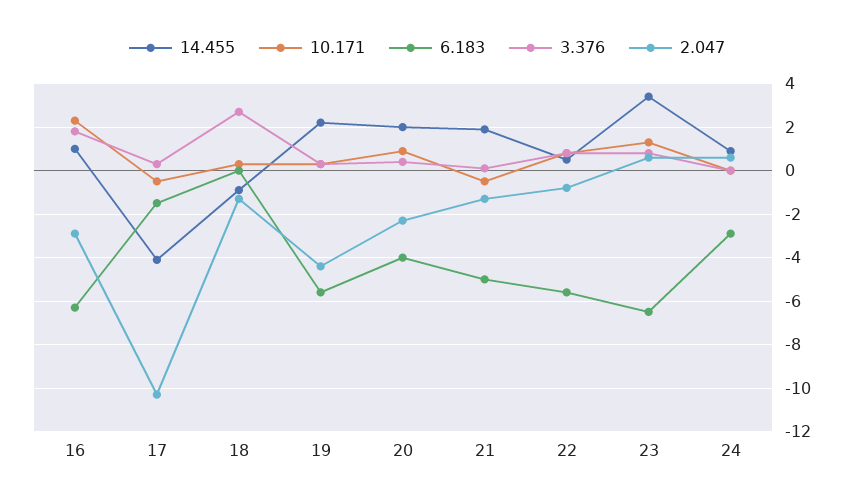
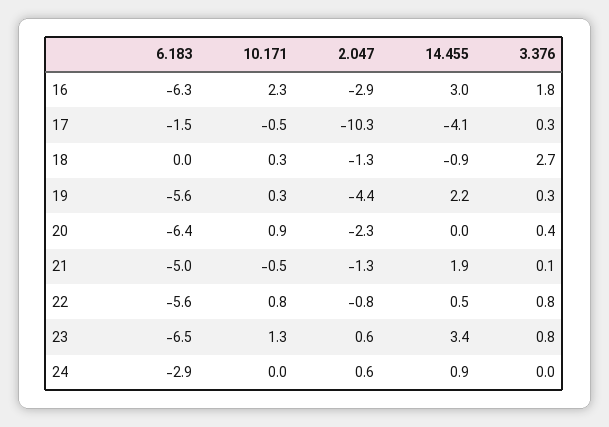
  {
    "14.455": {
-     "16": 1,
+     "16": 3,
      "17": -4.1,
      "18": -0.9,
      "19": 2.2,
-     "20": 2,
+     "20": 0,
      "21": 1.9,
      "22": 0.5,
      "23": 3.4,
      "24": 0.9
    },
    "10.171": {
      "16": 2.3,
      "17": -0.5,
      "18": 0.3,
      "19": 0.3,
      "20": 0.9,
      "21": -0.5,
      "22": 0.8,
      "23": 1.3,
      "24": 0
    },
    "6.183": {
      "16": -6.3,
      "17": -1.5,
      "18": 0,
      "19": -5.6,
-     "20": -4,
+     "20": -6.4,
      "21": -5,
      "22": -5.6,
      "23": -6.5,
      "24": -2.9
    },
    "3.376": {
      "16": 1.8,
      "17": 0.3,
      "18": 2.7,
      "19": 0.3,
      "20": 0.4,
      "21": 0.1,
      "22": 0.8,
      "23": 0.8,
      "24": 0
    },
    "2.047": {
      "16": -2.9,
      "17": -10.3,
      "18": -1.3,
      "19": -4.4,
      "20": -2.3,
      "21": -1.3,
      "22": -0.8,
      "23": 0.6,
      "24": 0.6
    }
  }

